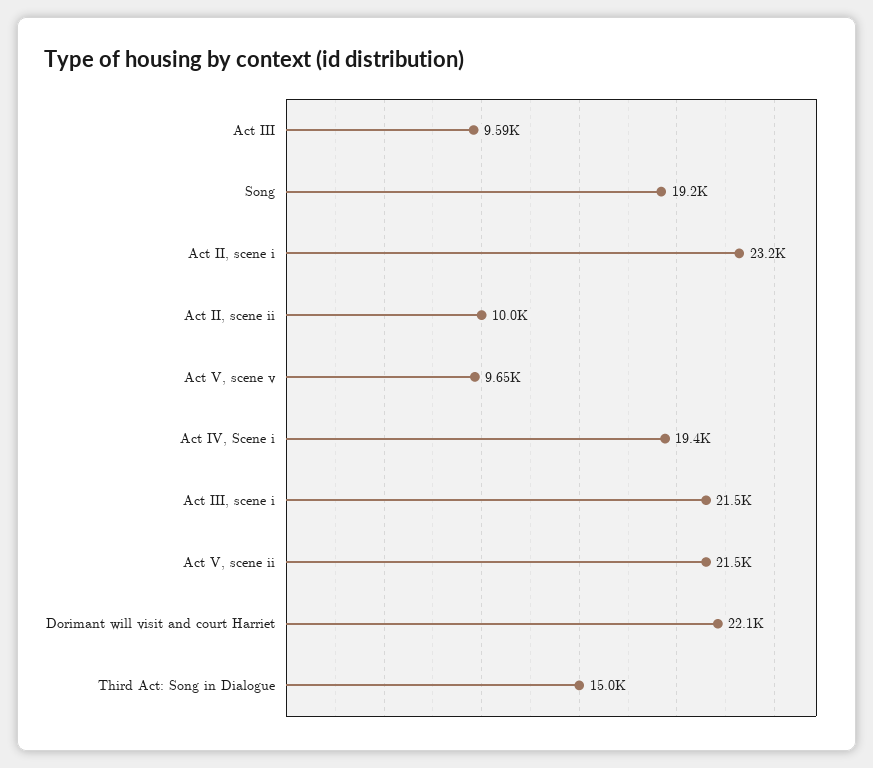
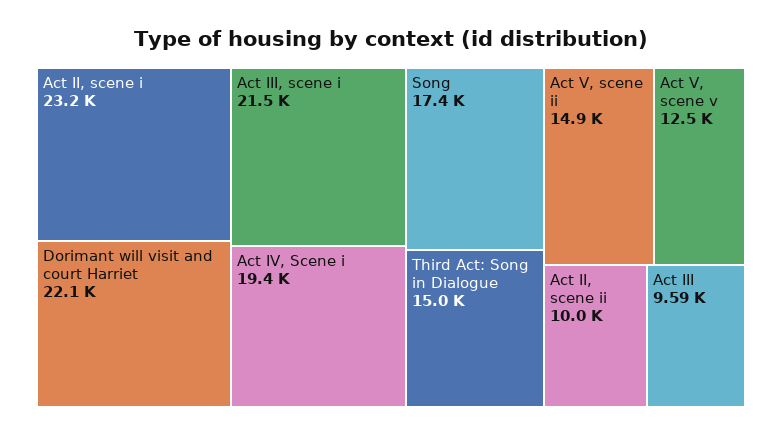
  {
    "Act III": 9590,
-   "Song": 19200,
+   "Song": 17400,
    "Act II, scene i": 23200,
    "Act II, scene ii": 10000,
-   "Act V, scene v": 9650,
+   "Act V, scene v": 12500,
    "Act IV, Scene i": 19400,
    "Act III, scene i": 21500,
-   "Act V, scene ii": 21500,
+   "Act V, scene ii": 14900,
    "Dorimant will visit and court Harriet": 22100,
    "Third Act: Song in Dialogue": 15000
  }

